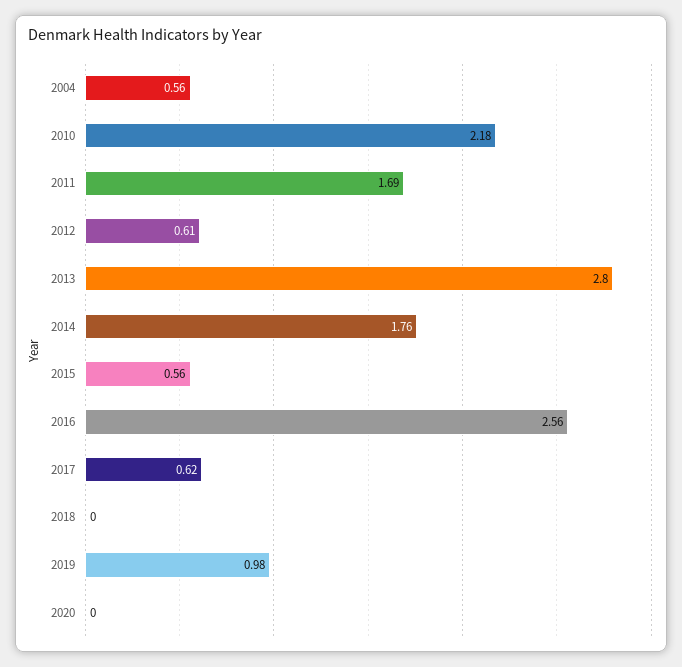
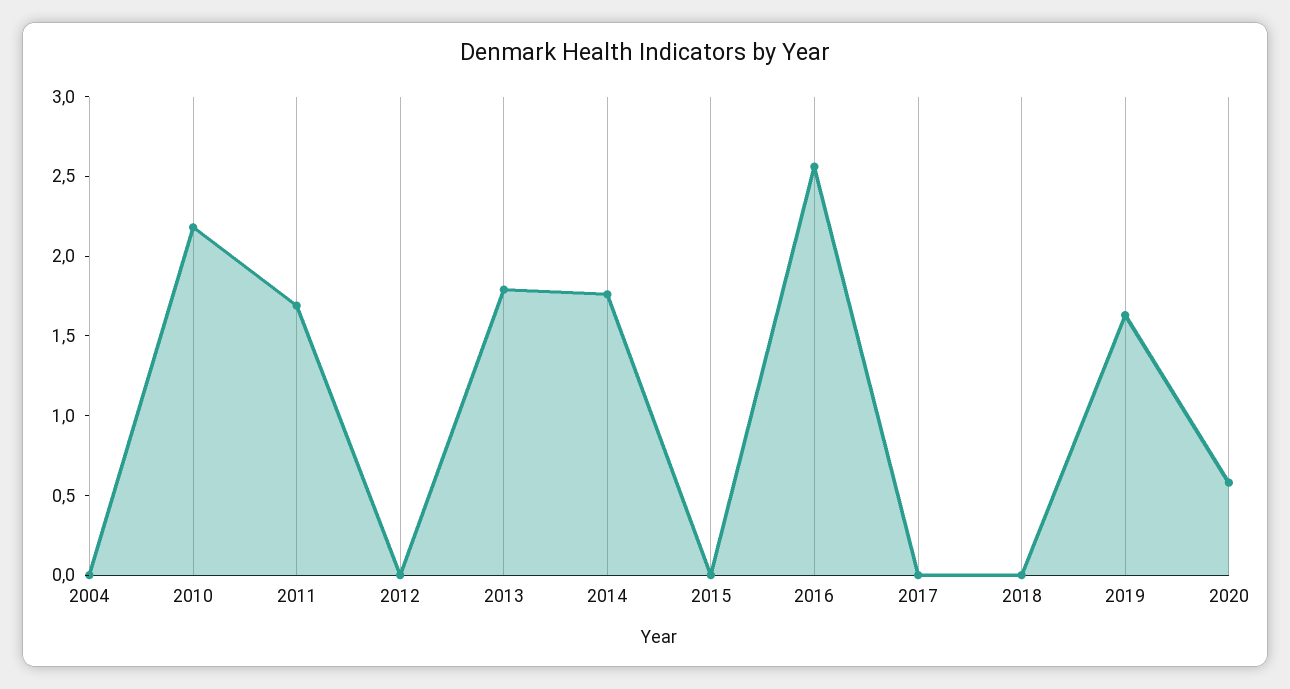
  {
-   "2004": 0.56,
+   "2004": 0,
    "2010": 2.18,
    "2011": 1.69,
-   "2012": 0.61,
+   "2012": 0,
-   "2013": 2.8,
+   "2013": 1.8,
    "2014": 1.76,
-   "2015": 0.56,
+   "2015": 0,
    "2016": 2.56,
-   "2017": 0.62,
+   "2017": 0,
    "2018": 0,
-   "2019": 0.98,
+   "2019": 1.6,
-   "2020": 0
+   "2020": 0.6
  }

